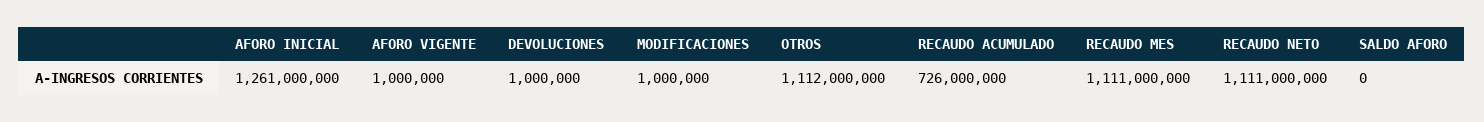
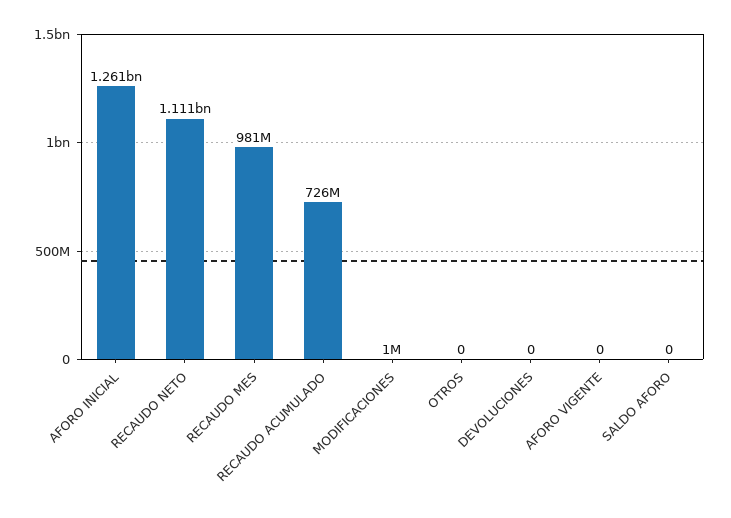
  {
    "AFORO INICIAL": 1261000000,
-   "AFORO VIGENTE": 1000000,
+   "AFORO VIGENTE": 0,
-   "DEVOLUCIONES": 1000000,
+   "DEVOLUCIONES": 0,
    "MODIFICACIONES": 1000000,
-   "OTROS": 1112000000,
+   "OTROS": 0,
    "RECAUDO ACUMULADO": 726000000,
-   "RECAUDO MES": 1111000000,
+   "RECAUDO MES": 981000000,
    "RECAUDO NETO": 1111000000,
    "SALDO AFORO": 0
  }

